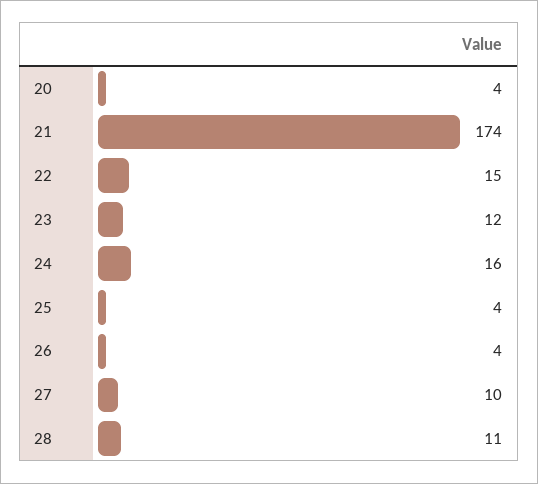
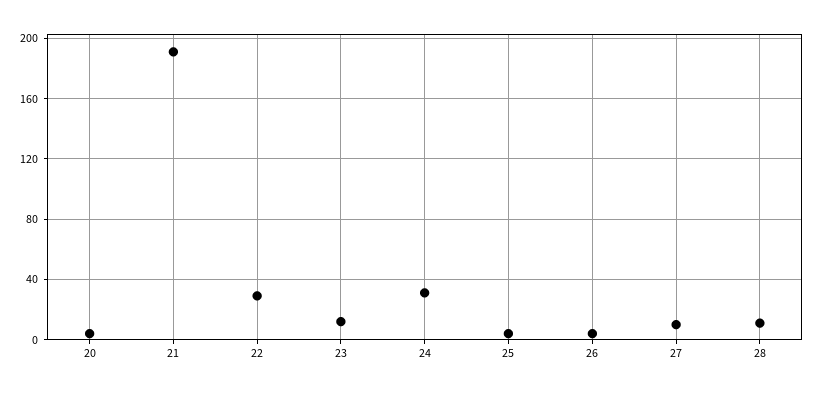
  {
    "20": 4,
-   "21": 174,
+   "21": 190,
-   "22": 15,
+   "22": 30,
    "23": 12,
-   "24": 16,
+   "24": 30,
    "25": 4,
    "26": 4,
    "27": 10,
    "28": 11
  }

